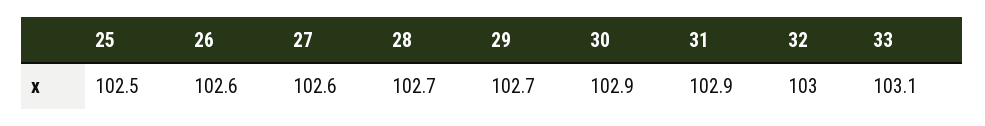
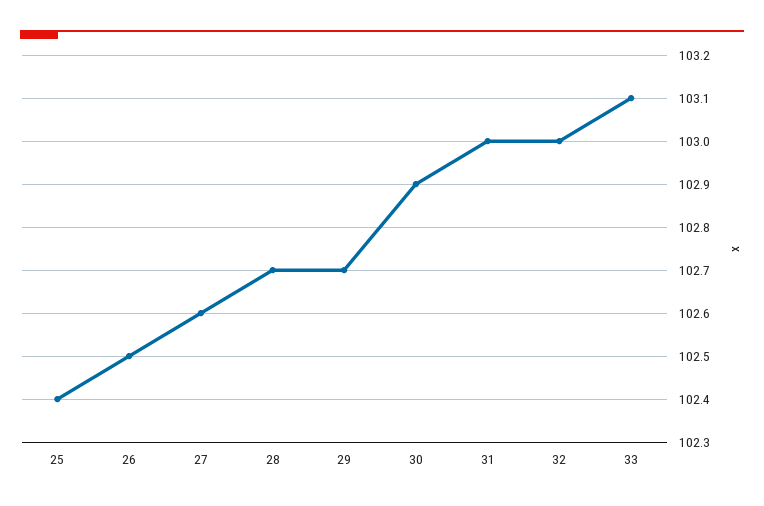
  {
-   "25": 102.5,
+   "25": 102.4,
-   "26": 102.6,
+   "26": 102.5,
    "27": 102.6,
    "28": 102.7,
    "29": 102.7,
    "30": 102.9,
-   "31": 102.9,
+   "31": 103,
    "32": 103,
    "33": 103.1
  }

